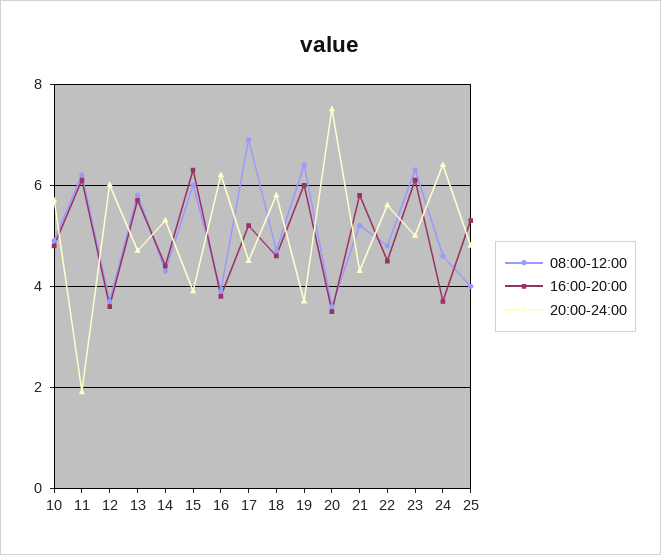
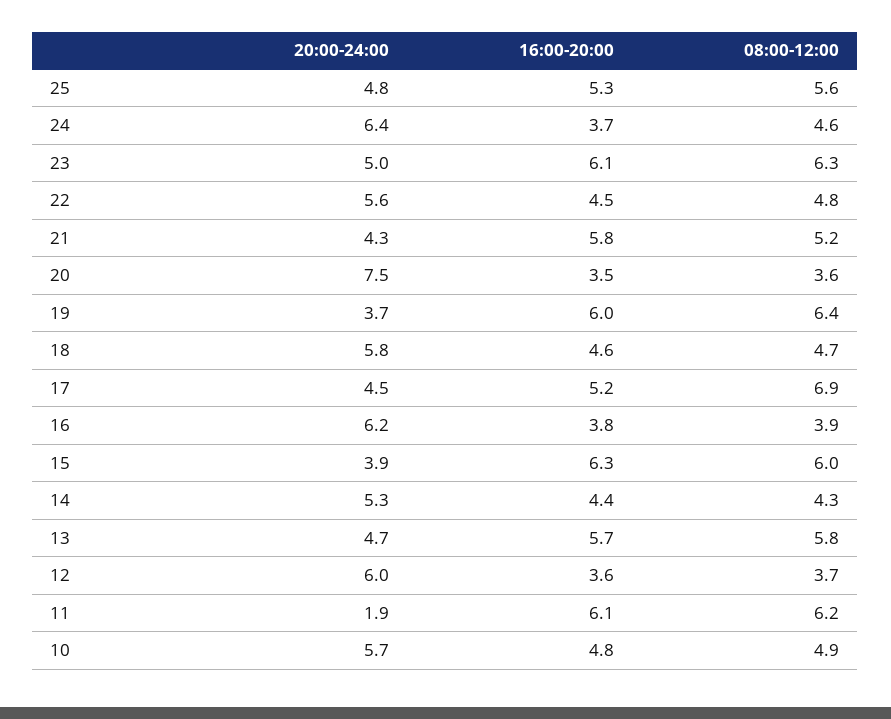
  {
    "08:00-12:00": {
      "10": 4.9,
      "11": 6.2,
      "12": 3.7,
      "13": 5.8,
      "14": 4.3,
      "15": 6,
      "16": 3.9,
      "17": 6.9,
      "18": 4.7,
      "19": 6.4,
      "20": 3.6,
      "21": 5.2,
      "22": 4.8,
      "23": 6.3,
      "24": 4.6,
-     "25": 4
+     "25": 5.6
    },
    "16:00-20:00": {
      "10": 4.8,
      "11": 6.1,
      "12": 3.6,
      "13": 5.7,
      "14": 4.4,
      "15": 6.3,
      "16": 3.8,
      "17": 5.2,
      "18": 4.6,
      "19": 6,
      "20": 3.5,
      "21": 5.8,
      "22": 4.5,
      "23": 6.1,
      "24": 3.7,
      "25": 5.3
    },
    "20:00-24:00": {
      "10": 5.7,
      "11": 1.9,
      "12": 6,
      "13": 4.7,
      "14": 5.3,
      "15": 3.9,
      "16": 6.2,
      "17": 4.5,
      "18": 5.8,
      "19": 3.7,
      "20": 7.5,
      "21": 4.3,
      "22": 5.6,
      "23": 5,
      "24": 6.4,
      "25": 4.8
    }
  }

